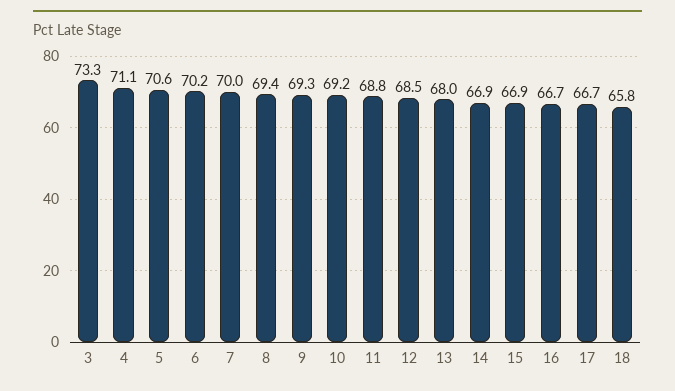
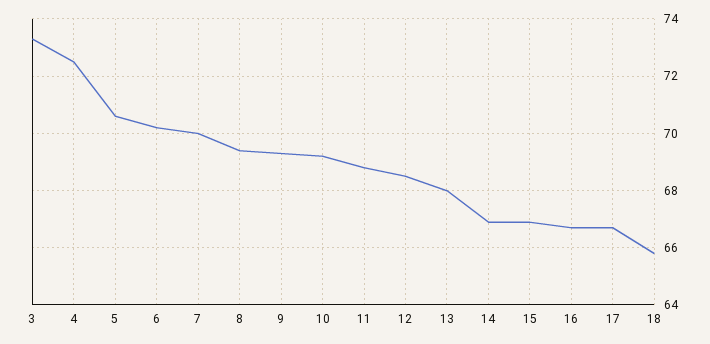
  {
    "3": 73.3,
-   "4": 71.1,
+   "4": 72.5,
    "5": 70.6,
    "6": 70.2,
    "7": 70,
    "8": 69.4,
    "9": 69.3,
    "10": 69.2,
    "11": 68.8,
    "12": 68.5,
    "13": 68,
    "14": 66.9,
    "15": 66.9,
    "16": 66.7,
    "17": 66.7,
    "18": 65.8
  }

